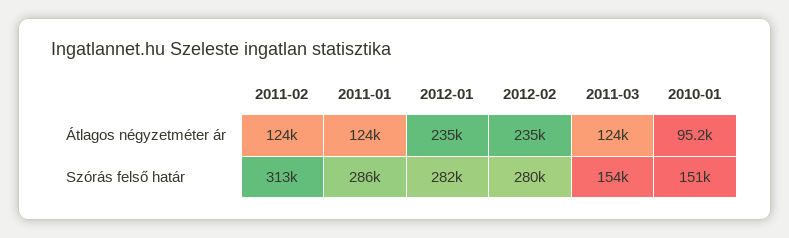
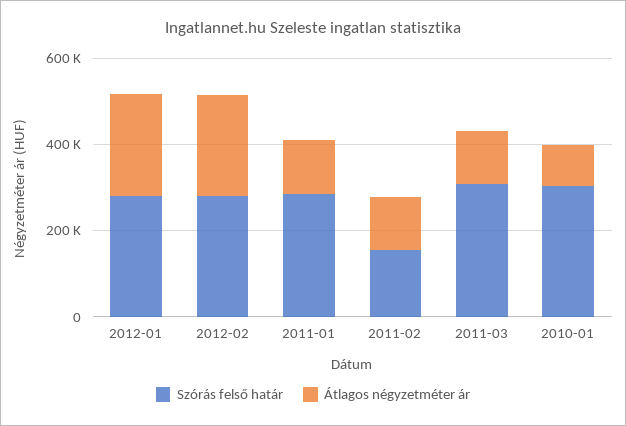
  {
    "Átlagos négyzetméter ár": {
      "2011-02": 124000,
      "2011-01": 124000,
      "2012-01": 235000,
      "2012-02": 235000,
      "2011-03": 124000,
      "2010-01": 95200
    },
    "Szórás felső határ": {
-     "2011-02": 313000,
+     "2011-02": 150000,
      "2011-01": 286000,
      "2012-01": 282000,
      "2012-02": 280000,
-     "2011-03": 154000,
+     "2011-03": 300000,
-     "2010-01": 151000
+     "2010-01": 300000
    }
  }

